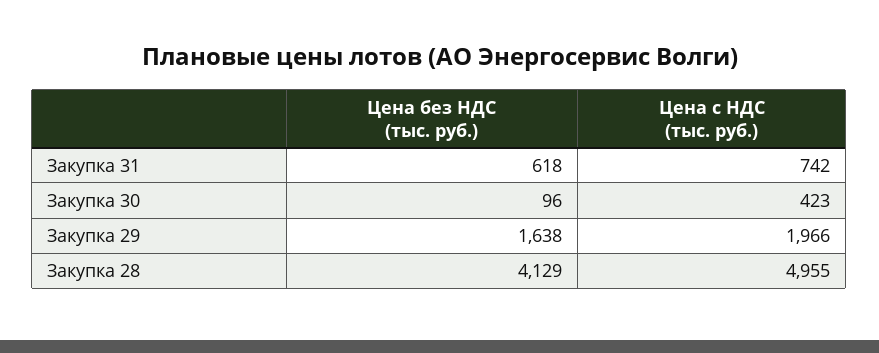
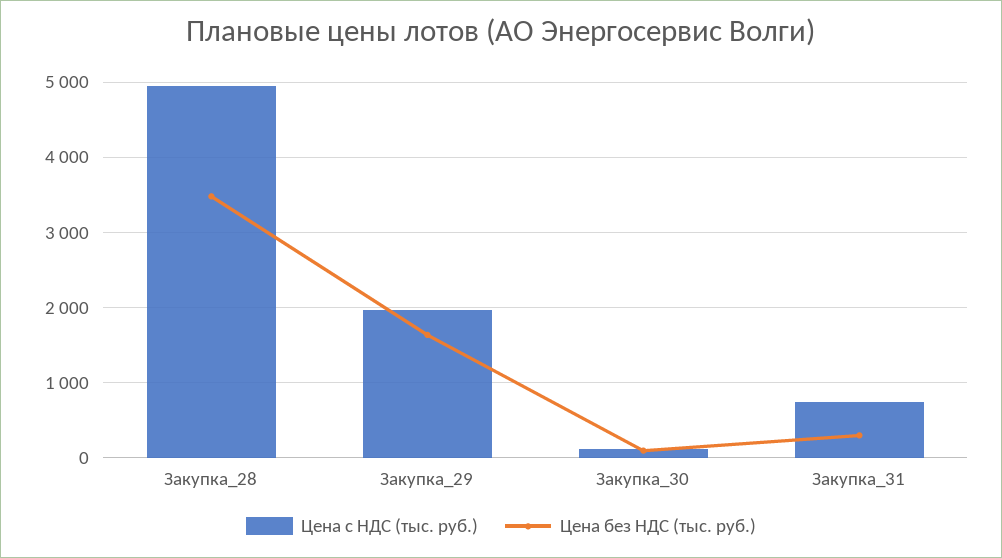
  {
    "Цена без НДС (тыс. руб.)": {
-     "Закупка 31": 618,
+     "Закупка 31": 300,
      "Закупка 30": 96,
      "Закупка 29": 1638,
-     "Закупка 28": 4129
+     "Закупка 28": 3500
    },
    "Цена с НДС (тыс. руб.)": {
      "Закупка 31": 742,
-     "Закупка 30": 423,
+     "Закупка 30": 100,
      "Закупка 29": 1966,
      "Закупка 28": 4955
    }
  }

